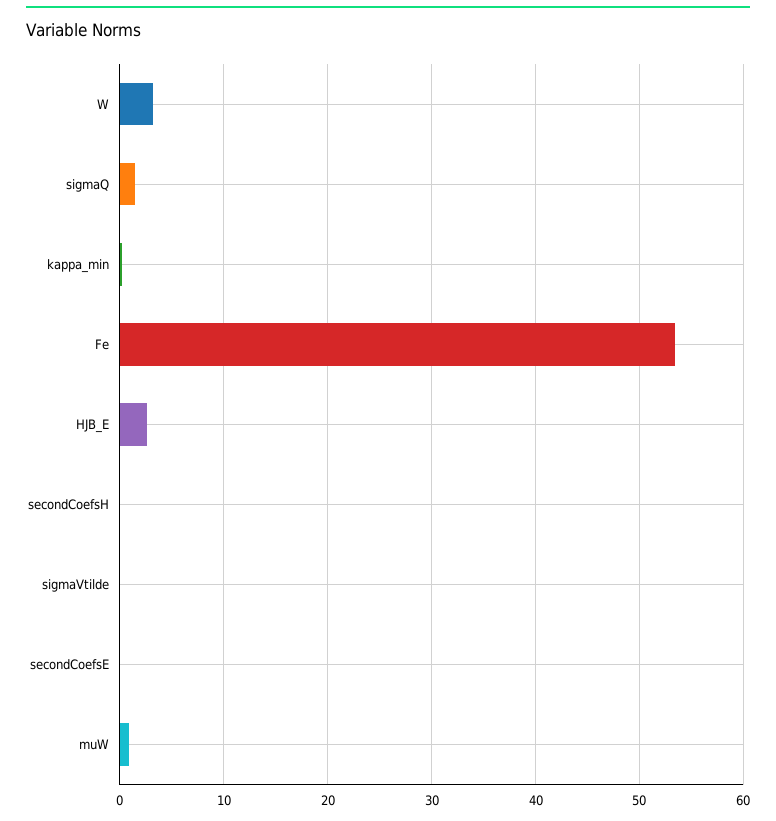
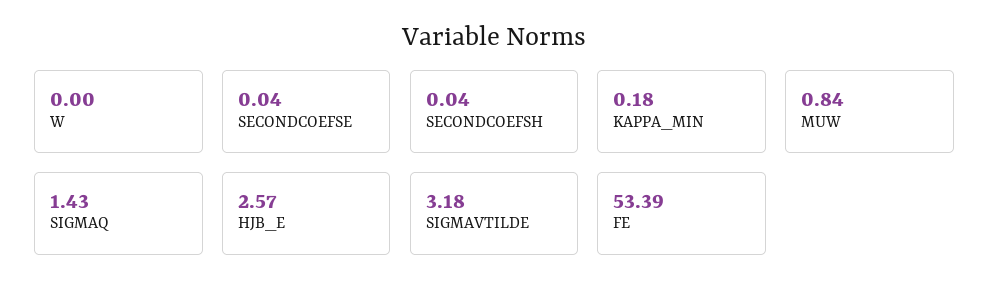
  {
-   "W": 3,
+   "W": 0,
    "sigmaQ": 1.43,
    "kappa_min": 0.18,
    "Fe": 53.39,
    "HJB_E": 2.57,
    "secondCoefsH": 0.04,
-   "sigmaVtilde": 0,
+   "sigmaVtilde": 3.18,
    "secondCoefsE": 0.04,
    "muW": 0.84
  }

